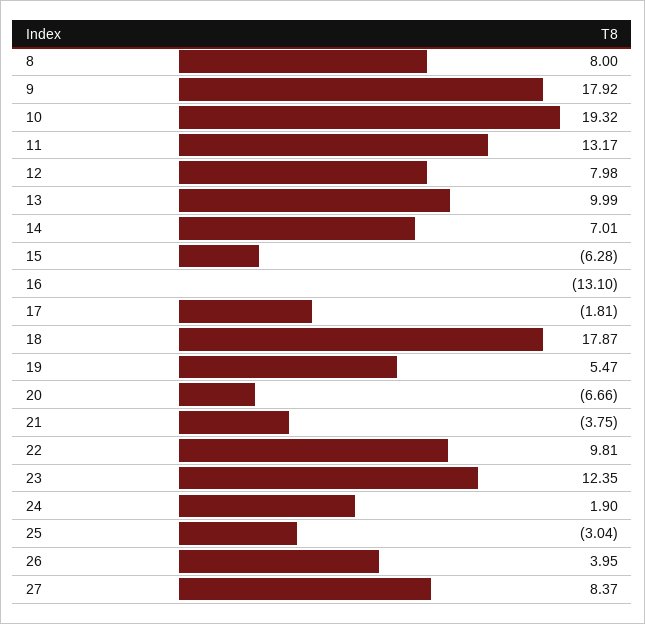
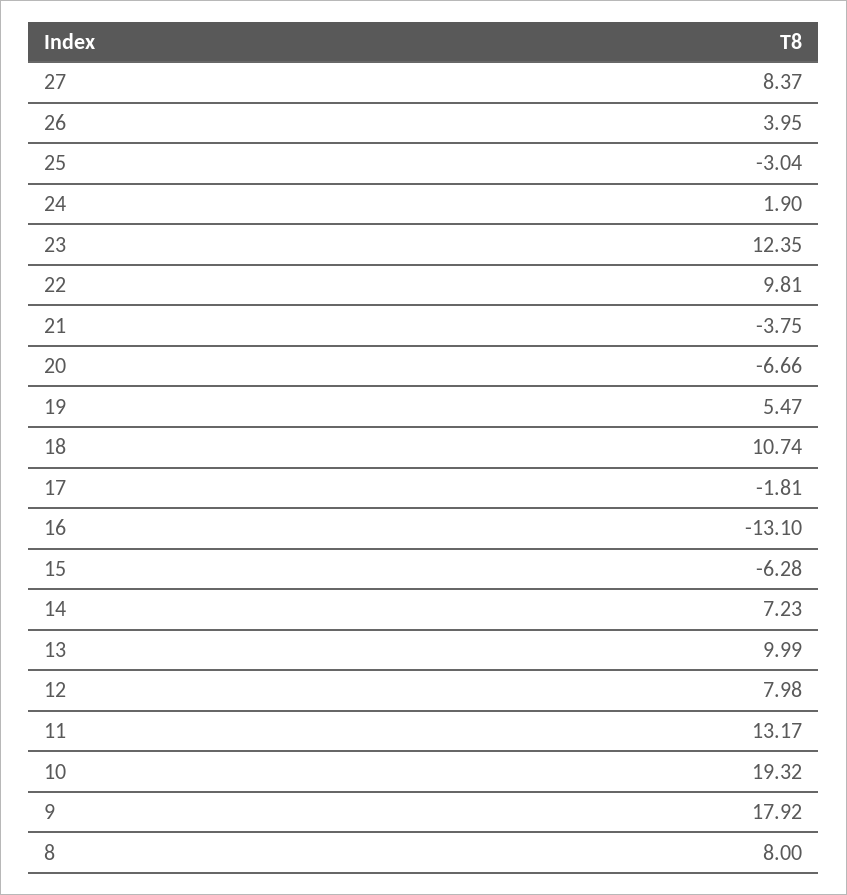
  {
    "8": 8,
    "9": 17.92,
    "10": 19.32,
    "11": 13.17,
    "12": 7.98,
    "13": 9.99,
-   "14": 7.01,
+   "14": 7.23,
    "15": -6.28,
    "16": -13.1,
    "17": -1.81,
-   "18": 17.87,
+   "18": 10.74,
    "19": 5.47,
    "20": -6.66,
    "21": -3.75,
    "22": 9.81,
    "23": 12.35,
    "24": 1.9,
    "25": -3.04,
    "26": 3.95,
    "27": 8.37
  }

